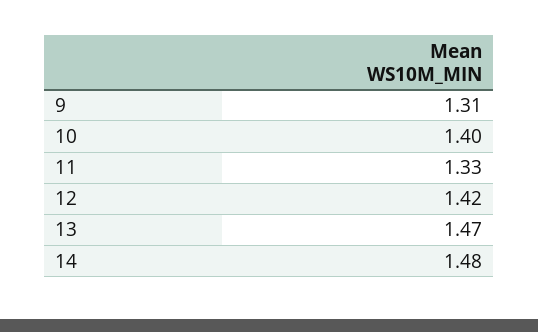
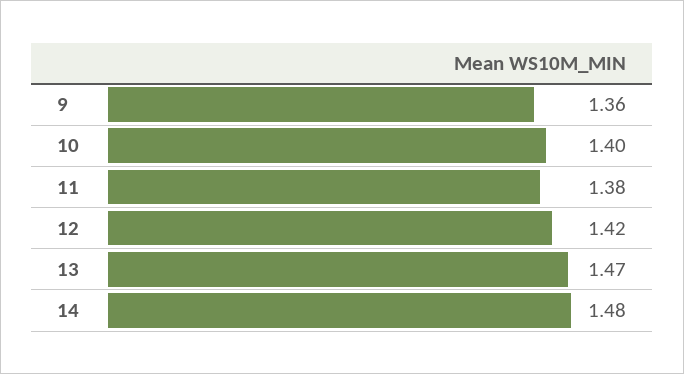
  {
-   "9": 1.31,
+   "9": 1.36,
    "10": 1.4,
-   "11": 1.33,
+   "11": 1.38,
    "12": 1.42,
    "13": 1.47,
    "14": 1.48
  }

